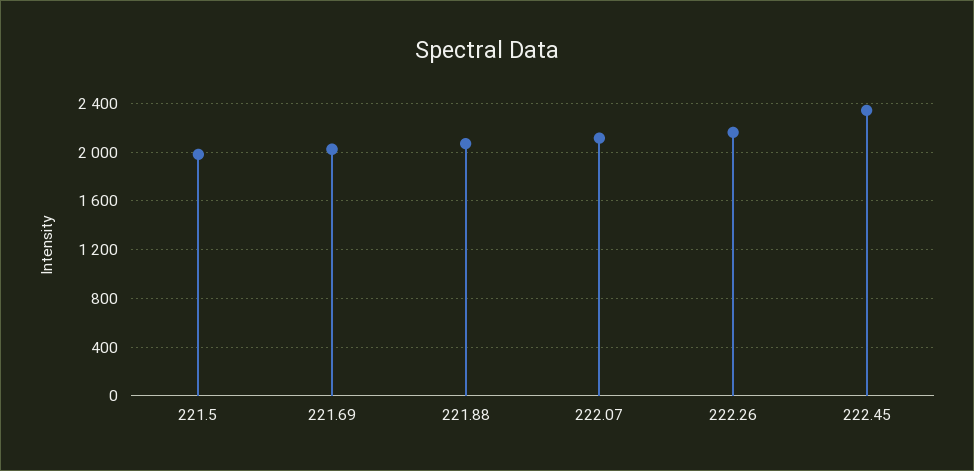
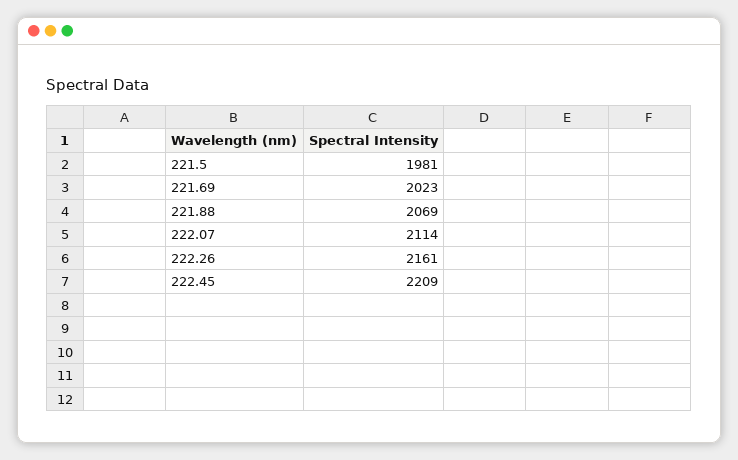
  {
    "221.5": 1981,
    "221.69": 2023,
    "221.88": 2069,
    "222.07": 2114,
    "222.26": 2161,
-   "222.45": 2350
+   "222.45": 2209
  }

